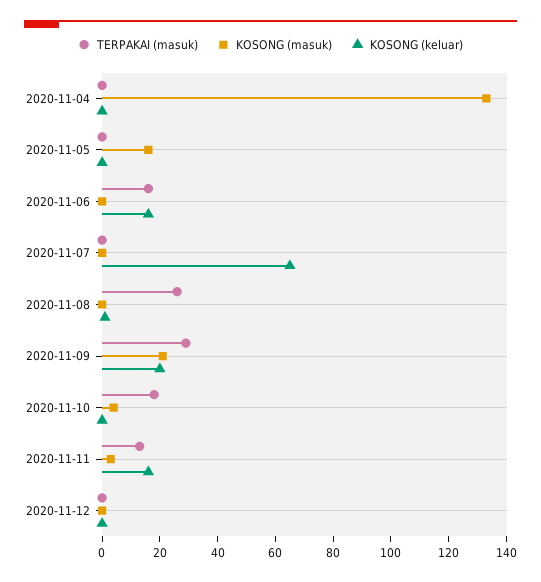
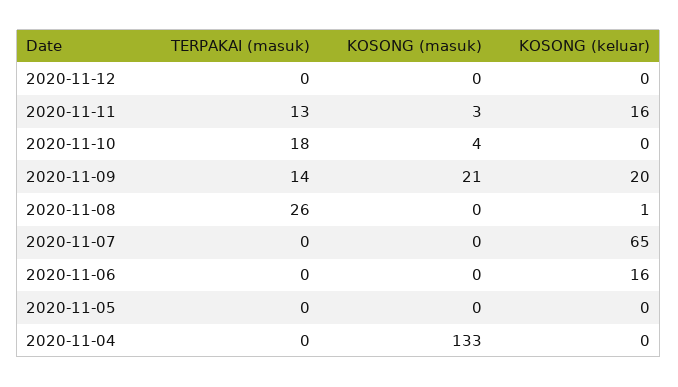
  {
    "TERPAKAI (masuk)": {
      "2020-11-04": 0,
      "2020-11-05": 0,
-     "2020-11-06": 15,
+     "2020-11-06": 0,
      "2020-11-07": 0,
      "2020-11-08": 26,
-     "2020-11-09": 30,
+     "2020-11-09": 14,
      "2020-11-10": 18,
      "2020-11-11": 13,
      "2020-11-12": 0
    },
    "KOSONG (masuk)": {
      "2020-11-04": 133,
-     "2020-11-05": 15,
+     "2020-11-05": 0,
      "2020-11-06": 0,
      "2020-11-07": 0,
      "2020-11-08": 0,
      "2020-11-09": 21,
      "2020-11-10": 4,
      "2020-11-11": 3,
      "2020-11-12": 0
    },
    "KOSONG (keluar)": {
      "2020-11-04": 0,
      "2020-11-05": 0,
      "2020-11-06": 16,
      "2020-11-07": 65,
      "2020-11-08": 1,
      "2020-11-09": 20,
      "2020-11-10": 0,
      "2020-11-11": 16,
      "2020-11-12": 0
    }
  }

